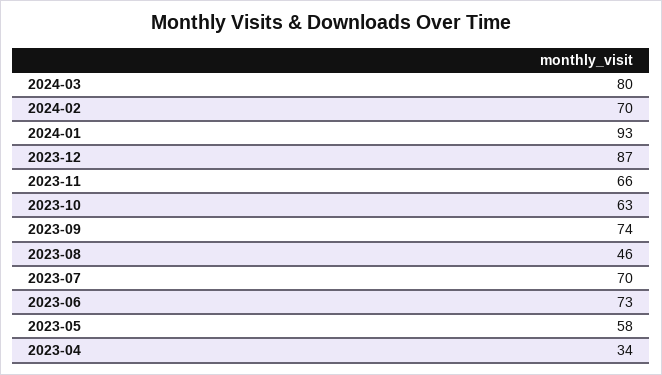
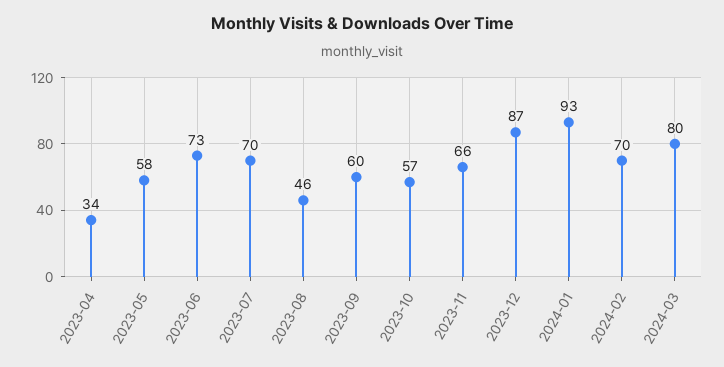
  {
    "2024-03": 80,
    "2024-02": 70,
    "2024-01": 93,
    "2023-12": 87,
    "2023-11": 66,
-   "2023-10": 63,
+   "2023-10": 57,
-   "2023-09": 74,
+   "2023-09": 60,
    "2023-08": 46,
    "2023-07": 70,
    "2023-06": 73,
    "2023-05": 58,
    "2023-04": 34
  }

